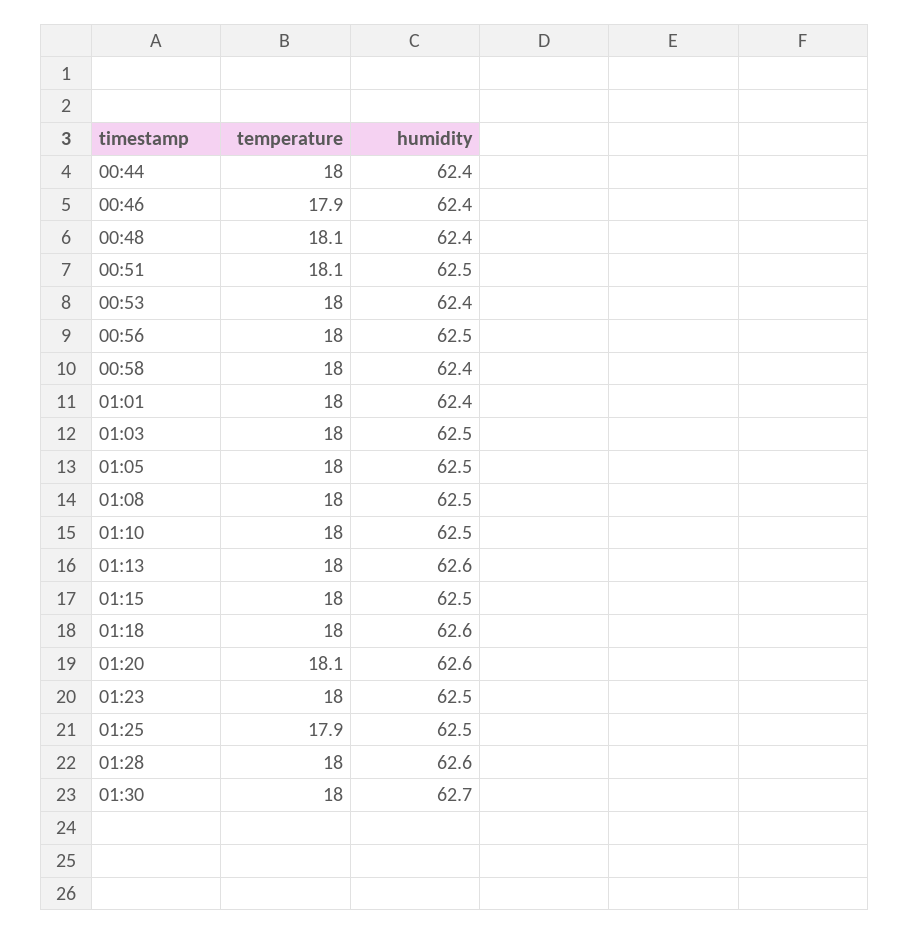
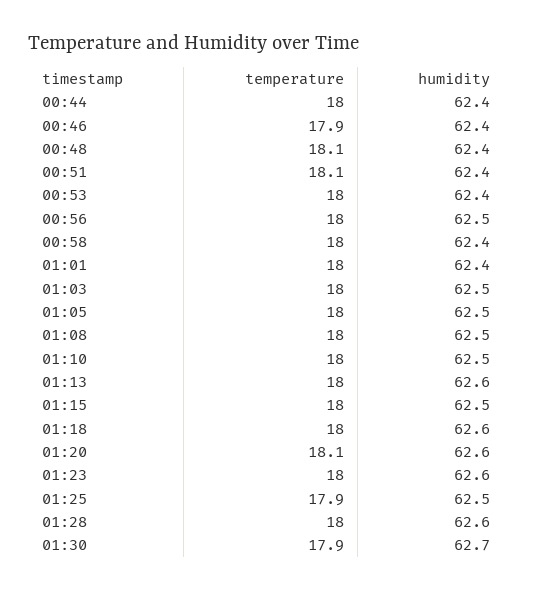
  {
    "temperature": {
      "00:44": 18,
      "00:46": 17.9,
      "00:48": 18.1,
      "00:51": 18.1,
      "00:53": 18,
      "00:56": 18,
      "00:58": 18,
      "01:01": 18,
      "01:03": 18,
      "01:05": 18,
      "01:08": 18,
      "01:10": 18,
      "01:13": 18,
      "01:15": 18,
      "01:18": 18,
      "01:20": 18.1,
      "01:23": 18,
      "01:25": 17.9,
      "01:28": 18,
-     "01:30": 18
+     "01:30": 17.9
    },
    "humidity": {
      "00:44": 62.4,
      "00:46": 62.4,
      "00:48": 62.4,
-     "00:51": 62.5,
+     "00:51": 62.4,
      "00:53": 62.4,
      "00:56": 62.5,
      "00:58": 62.4,
      "01:01": 62.4,
      "01:03": 62.5,
      "01:05": 62.5,
      "01:08": 62.5,
      "01:10": 62.5,
      "01:13": 62.6,
      "01:15": 62.5,
      "01:18": 62.6,
      "01:20": 62.6,
-     "01:23": 62.5,
+     "01:23": 62.6,
      "01:25": 62.5,
      "01:28": 62.6,
      "01:30": 62.7
    }
  }

